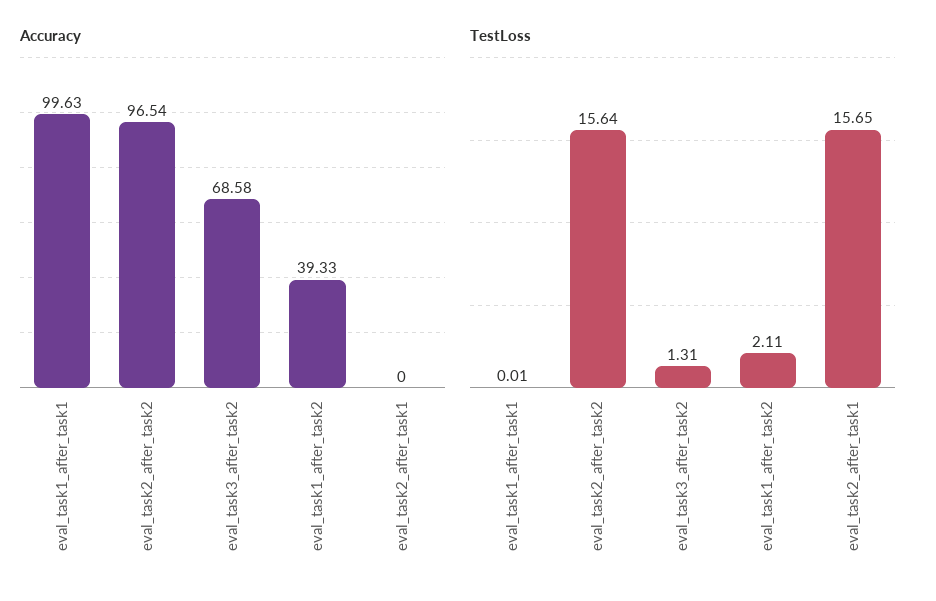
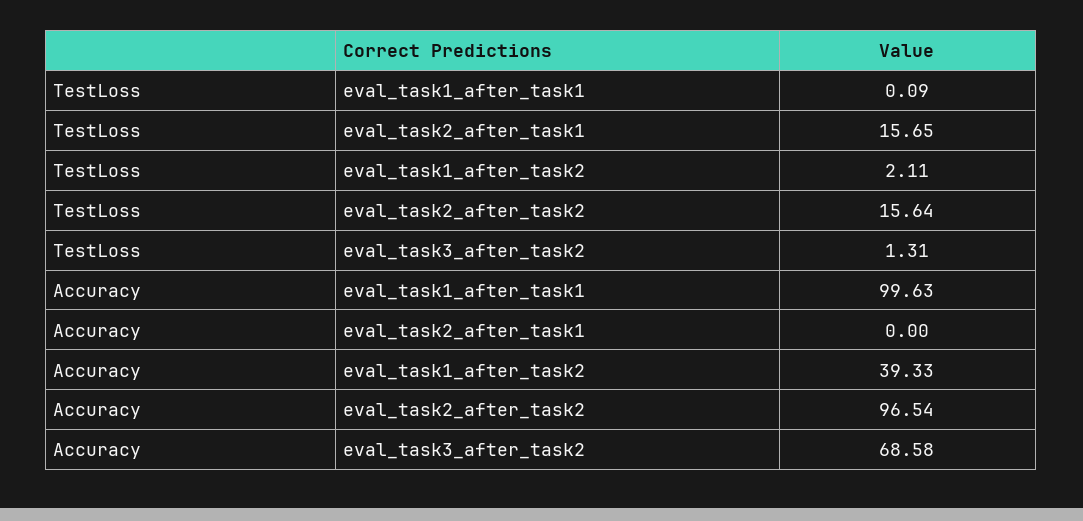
  {
    "Accuracy": {
      "eval_task1_after_task1": 99.63,
      "eval_task2_after_task2": 96.54,
      "eval_task3_after_task2": 68.58,
      "eval_task1_after_task2": 39.33,
      "eval_task2_after_task1": 0
    },
    "TestLoss": {
-     "eval_task1_after_task1": 0.01,
+     "eval_task1_after_task1": 0.09,
      "eval_task2_after_task2": 15.64,
      "eval_task3_after_task2": 1.31,
      "eval_task1_after_task2": 2.11,
      "eval_task2_after_task1": 15.65
    }
  }

